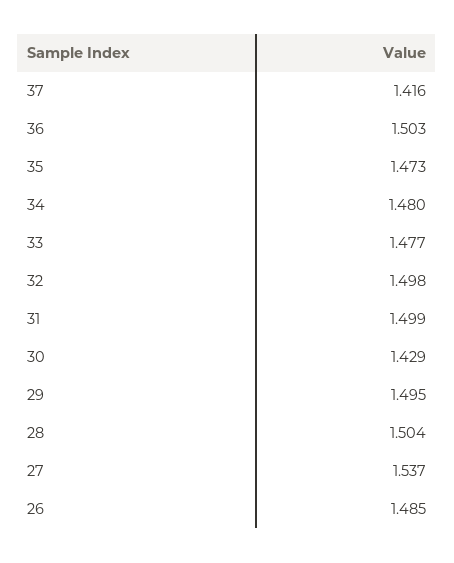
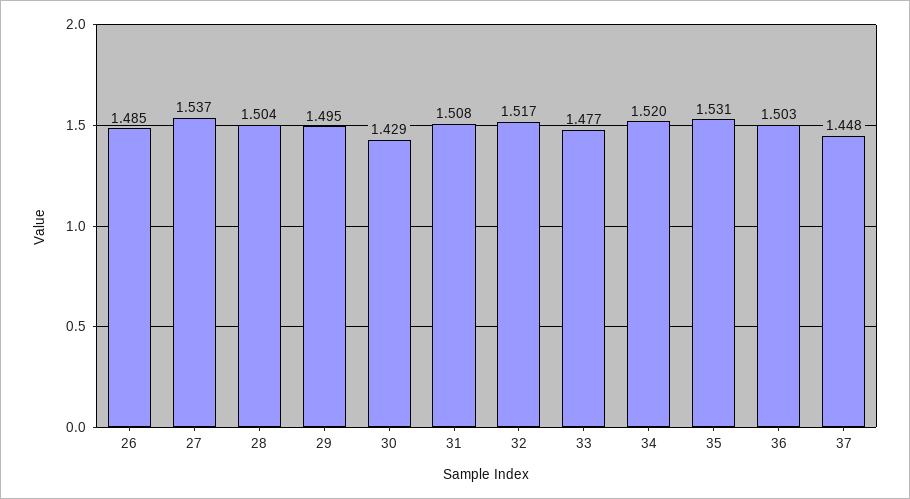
  {
-   "37": 1.416,
+   "37": 1.448,
    "36": 1.503,
-   "35": 1.473,
+   "35": 1.531,
-   "34": 1.48,
+   "34": 1.52,
    "33": 1.477,
-   "32": 1.498,
+   "32": 1.517,
-   "31": 1.499,
+   "31": 1.508,
    "30": 1.429,
    "29": 1.495,
    "28": 1.504,
    "27": 1.537,
    "26": 1.485
  }

